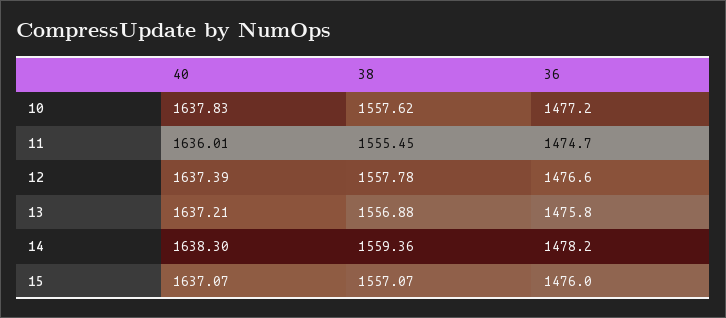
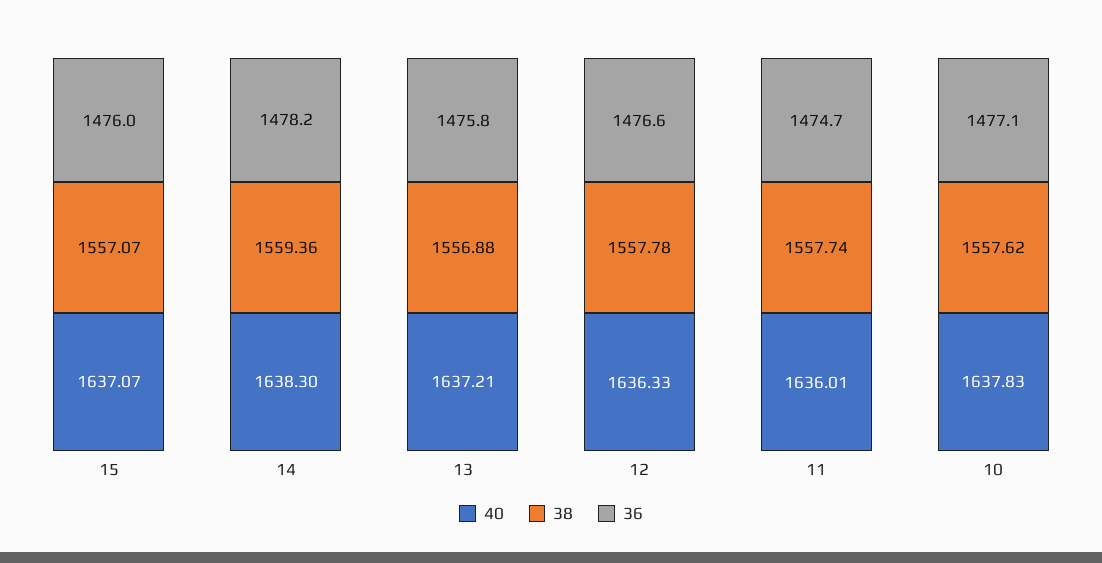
  {
    "40": {
      "10": 1637.83,
      "11": 1636.01,
-     "12": 1637.39,
+     "12": 1636.33,
      "13": 1637.21,
      "14": 1638.3,
      "15": 1637.07
    },
    "38": {
      "10": 1557.62,
-     "11": 1555.45,
+     "11": 1557.74,
      "12": 1557.78,
      "13": 1556.88,
      "14": 1559.36,
      "15": 1557.07
    },
    "36": {
-     "10": 1477.2,
+     "10": 1477.1,
      "11": 1474.7,
      "12": 1476.6,
      "13": 1475.8,
      "14": 1478.2,
      "15": 1476
    }
  }

